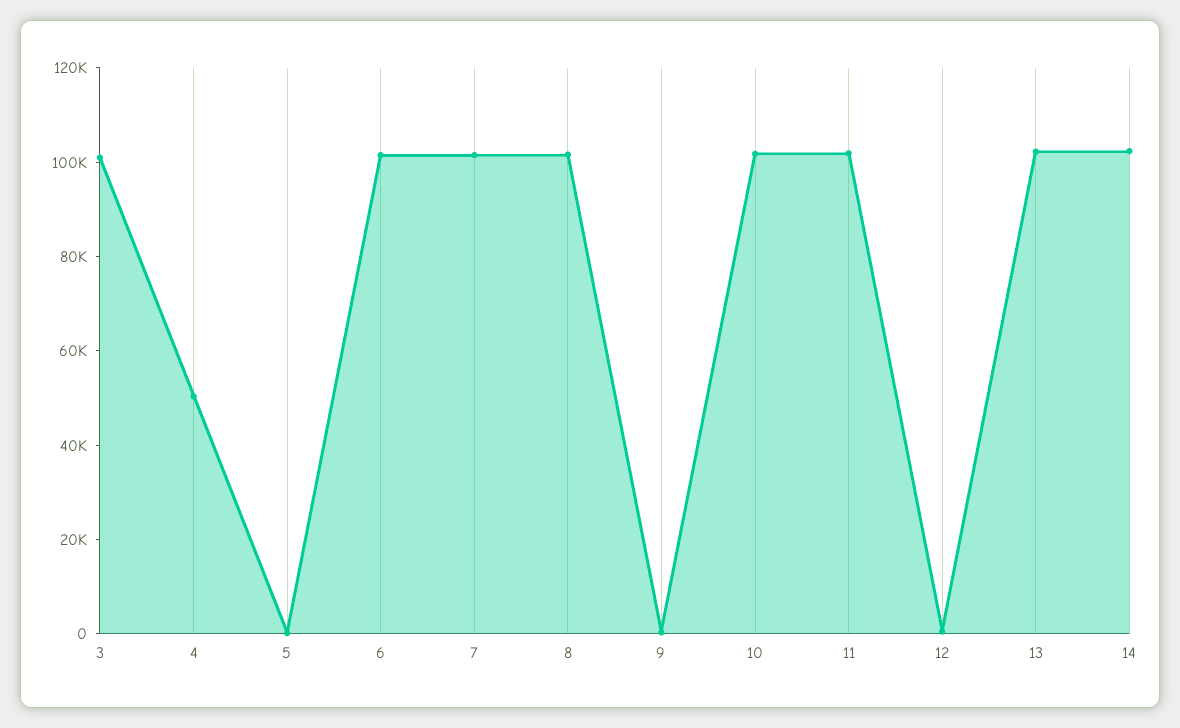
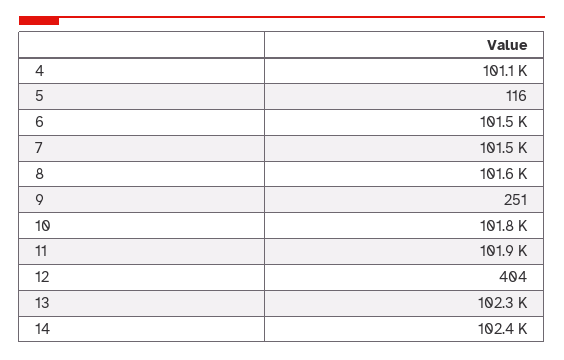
  {
-   "3": 100000,
-   "4": 50000,
+   "4": 101100,
    "5": 116,
    "6": 101500,
    "7": 101500,
    "8": 101600,
    "9": 251,
    "10": 101800,
    "11": 101900,
    "12": 404,
    "13": 102300,
    "14": 102400
  }

